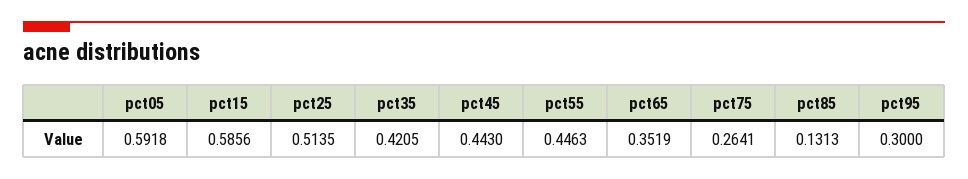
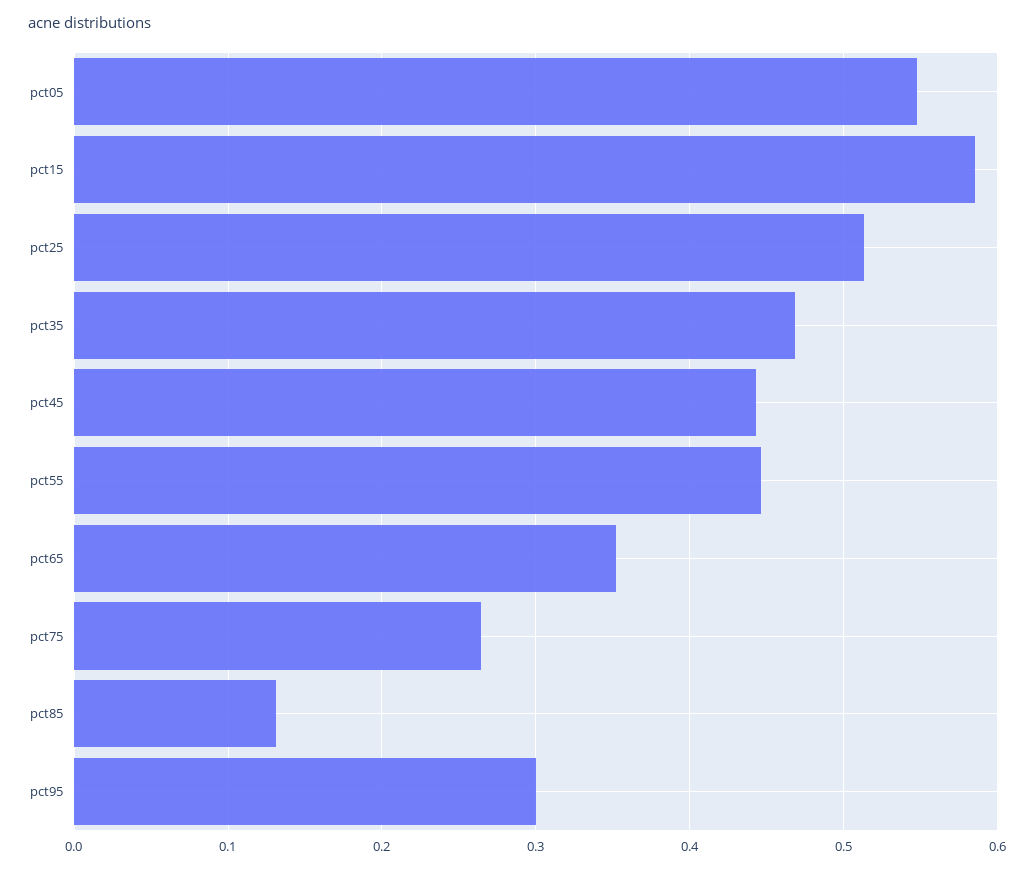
  {
-   "pct05": 0.5918,
+   "pct05": 0.55,
    "pct15": 0.5856,
    "pct25": 0.5135,
-   "pct35": 0.4205,
+   "pct35": 0.47,
    "pct45": 0.443,
    "pct55": 0.4463,
    "pct65": 0.3519,
    "pct75": 0.2641,
    "pct85": 0.1313,
    "pct95": 0.3
  }

